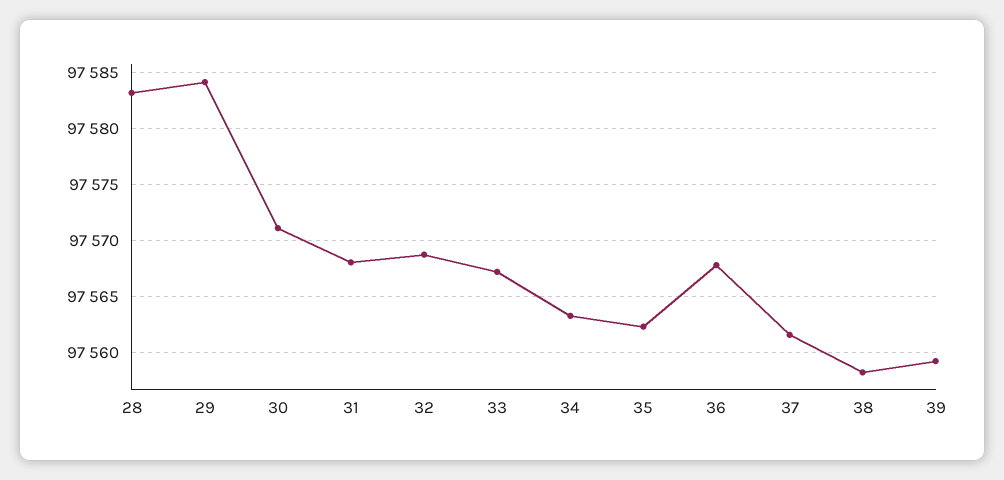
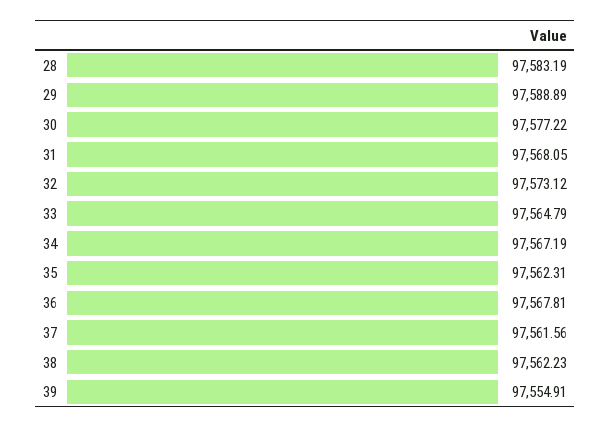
  {
    "28": 97583.19,
-   "29": 97584,
+   "29": 97588.89,
-   "30": 97571,
+   "30": 97577.22,
    "31": 97568.05,
-   "32": 97569,
+   "32": 97573.12,
-   "33": 97567,
+   "33": 97564.79,
-   "34": 97563,
+   "34": 97567.19,
    "35": 97562.31,
    "36": 97567.81,
    "37": 97561.56,
-   "38": 97558,
+   "38": 97562.23,
-   "39": 97559
+   "39": 97554.91
  }

